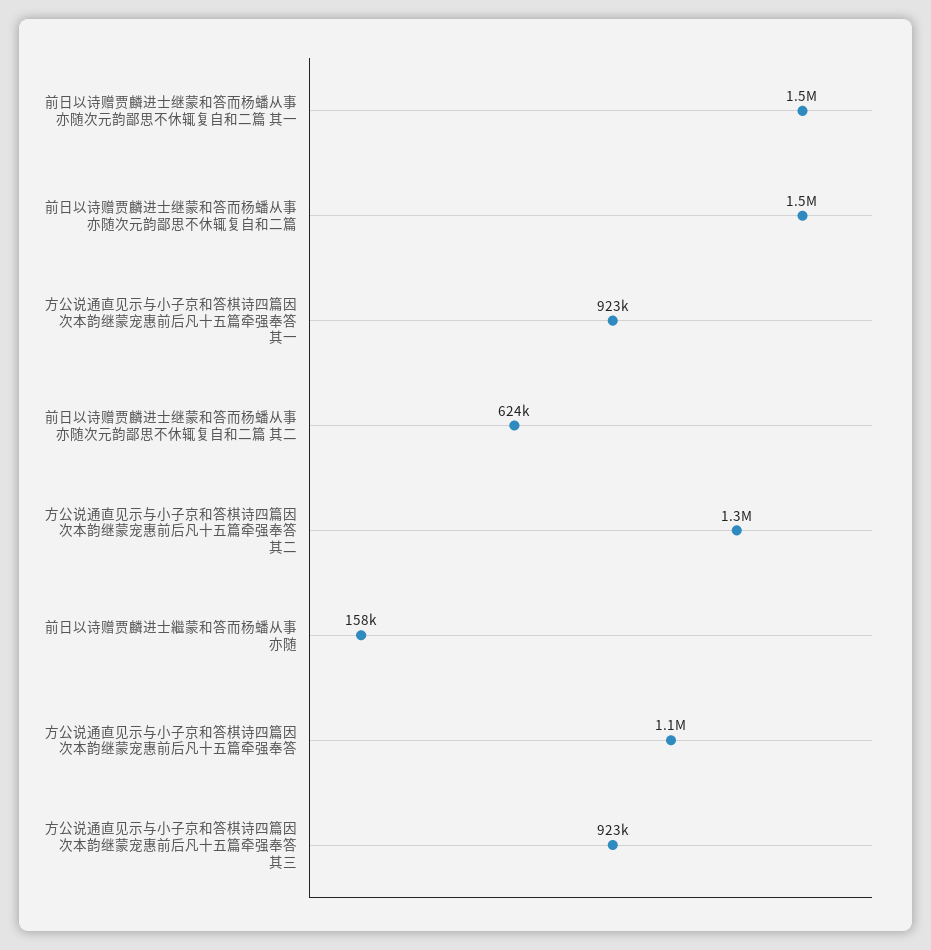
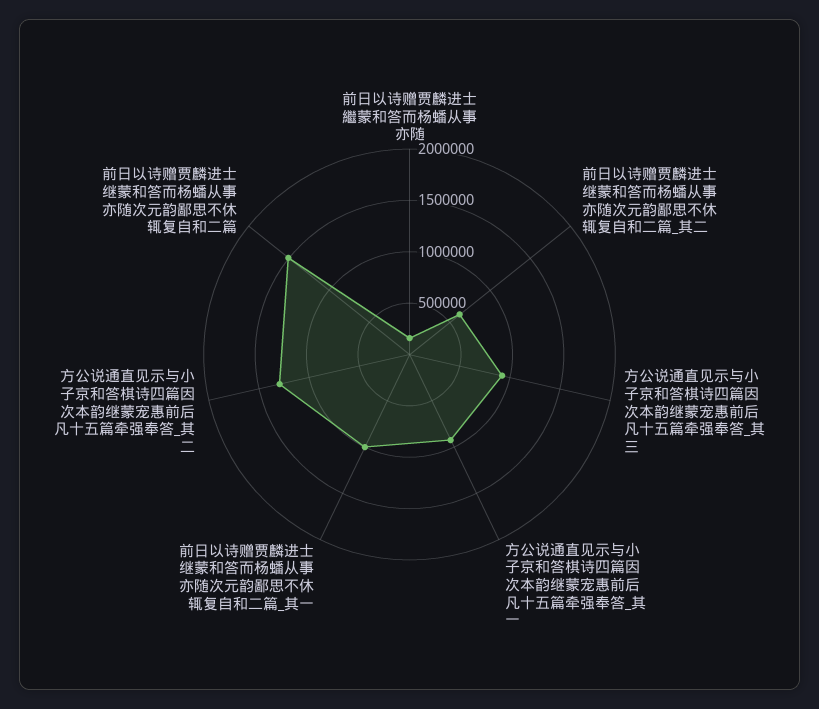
  {
-   "前日以诗赠贾麟进士继蒙和答而杨蟠从事亦随次元韵鄙思不休辄复自和二篇 其一": 1500000,
+   "前日以诗赠贾麟进士继蒙和答而杨蟠从事亦随次元韵鄙思不休辄复自和二篇 其一": 1000000,
    "前日以诗赠贾麟进士继蒙和答而杨蟠从事亦随次元韵鄙思不休辄复自和二篇": 1500000,
    "方公说通直见示与小子京和答棋诗四篇因次本韵继蒙宠惠前后凡十五篇牵强奉答 其一": 923000,
    "前日以诗赠贾麟进士继蒙和答而杨蟠从事亦随次元韵鄙思不休辄复自和二篇 其二": 624000,
    "方公说通直见示与小子京和答棋诗四篇因次本韵继蒙宠惠前后凡十五篇牵强奉答 其二": 1300000,
    "前日以诗赠贾麟进士繼蒙和答而杨蟠从事亦随": 158000,
-   "方公说通直见示与小子京和答棋诗四篇因次本韵继蒙宠惠前后凡十五篇牵强奉答": 1100000,
    "方公说通直见示与小子京和答棋诗四篇因次本韵继蒙宠惠前后凡十五篇牵强奉答 其三": 923000
  }

